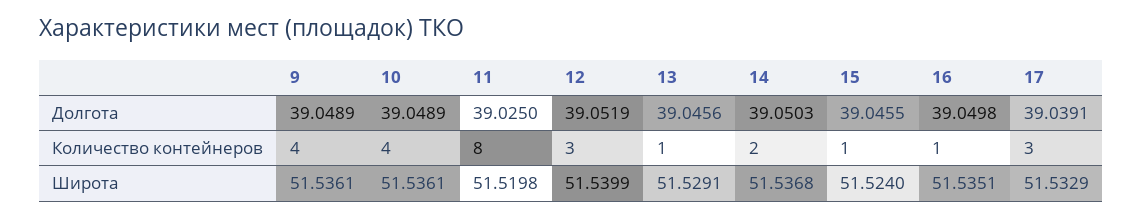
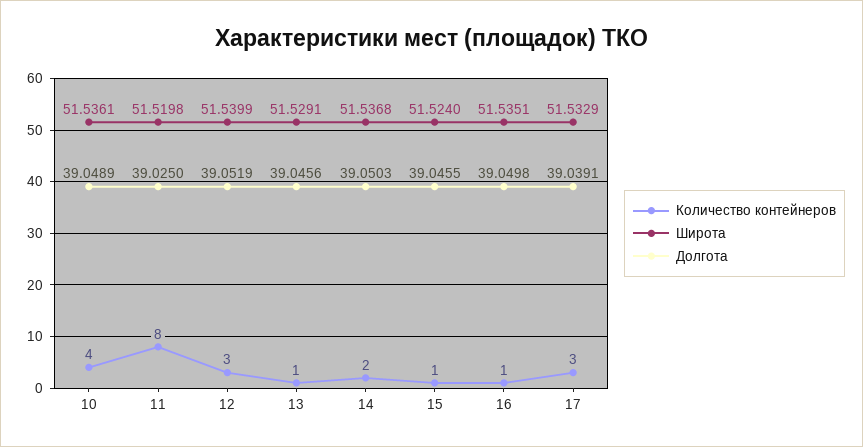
  {
    "Долгота": {
-     "9": 39.0489,
      "10": 39.0489,
      "11": 39.025,
      "12": 39.0519,
      "13": 39.0456,
      "14": 39.0503,
      "15": 39.0455,
      "16": 39.0498,
      "17": 39.0391
    },
    "Количество контейнеров": {
-     "9": 4,
      "10": 4,
      "11": 8,
      "12": 3,
      "13": 1,
      "14": 2,
      "15": 1,
      "16": 1,
      "17": 3
    },
    "Широта": {
-     "9": 51.5361,
      "10": 51.5361,
      "11": 51.5198,
      "12": 51.5399,
      "13": 51.5291,
      "14": 51.5368,
      "15": 51.524,
      "16": 51.5351,
      "17": 51.5329
    }
  }

